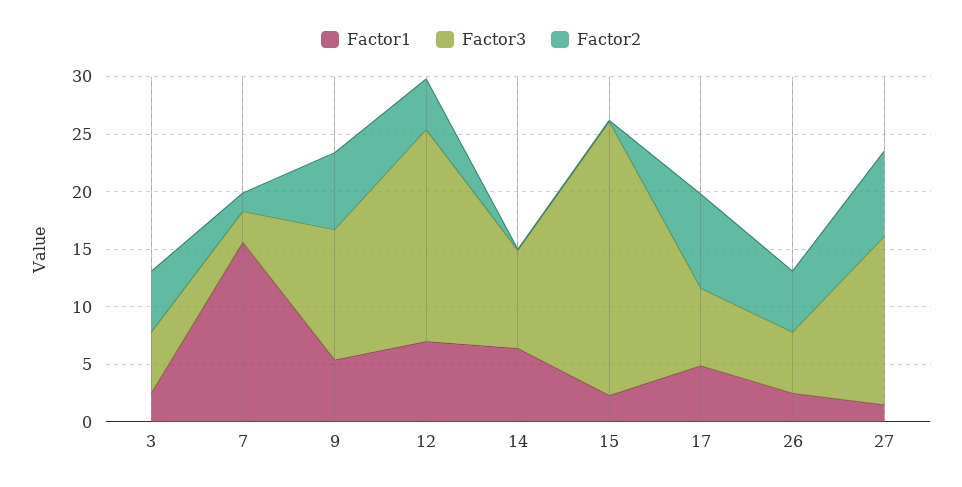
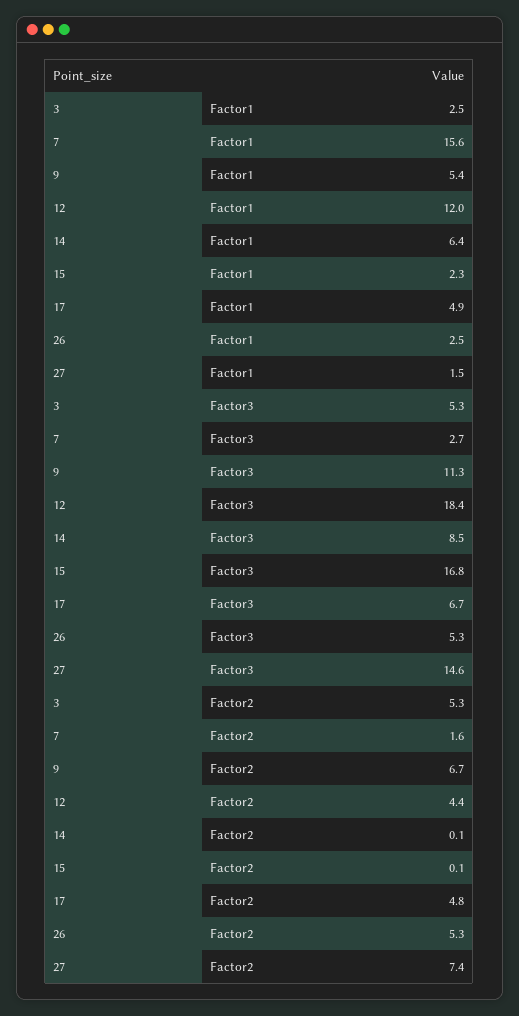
  {
    "Factor1": {
      "3": 2.5,
      "7": 15.6,
      "9": 5.4,
-     "12": 7,
+     "12": 12,
      "14": 6.4,
      "15": 2.3,
      "17": 4.9,
      "26": 2.5,
      "27": 1.5
    },
    "Factor3": {
      "3": 5.3,
      "7": 2.7,
      "9": 11.3,
      "12": 18.4,
      "14": 8.5,
-     "15": 24,
+     "15": 16.8,
      "17": 6.7,
      "26": 5.3,
      "27": 14.6
    },
    "Factor2": {
      "3": 5.3,
      "7": 1.6,
      "9": 6.7,
      "12": 4.4,
      "14": 0.1,
      "15": 0.1,
-     "17": 8,
+     "17": 4.8,
      "26": 5.3,
      "27": 7.4
    }
  }

